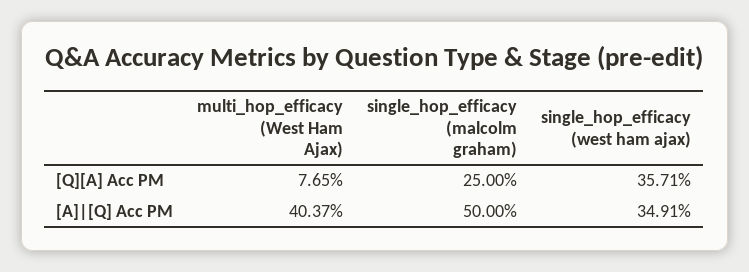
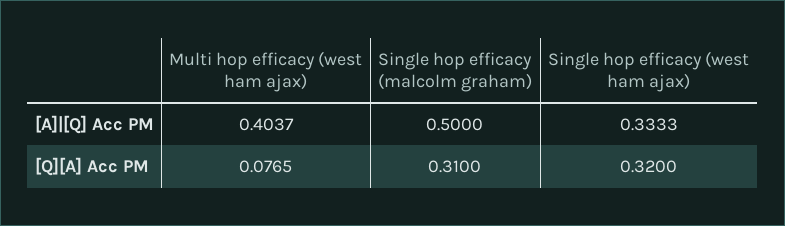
  {
    "multi_hop_efficacy (West Ham Ajax)": {
      "[Q][A] Acc PM": 0.0765,
      "[A]|[Q] Acc PM": 0.4037
    },
    "single_hop_efficacy (malcolm graham)": {
-     "[Q][A] Acc PM": 0.25,
+     "[Q][A] Acc PM": 0.31,
      "[A]|[Q] Acc PM": 0.5
    },
    "single_hop_efficacy (west ham ajax)": {
-     "[Q][A] Acc PM": 0.3571,
+     "[Q][A] Acc PM": 0.32,
-     "[A]|[Q] Acc PM": 0.3491
+     "[A]|[Q] Acc PM": 0.3333
    }
  }

